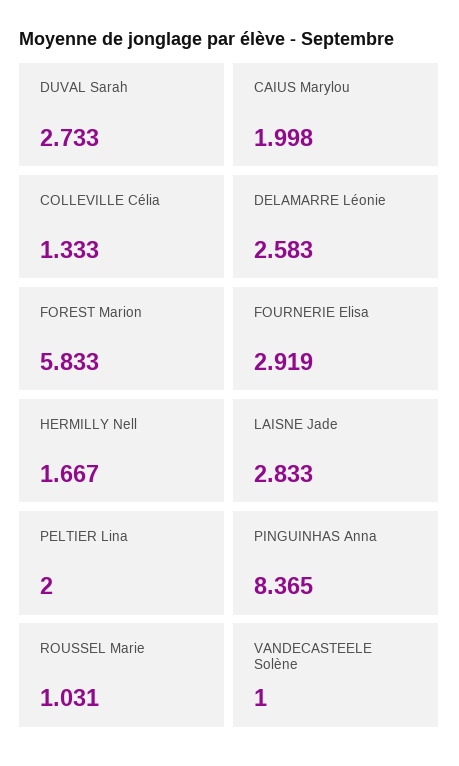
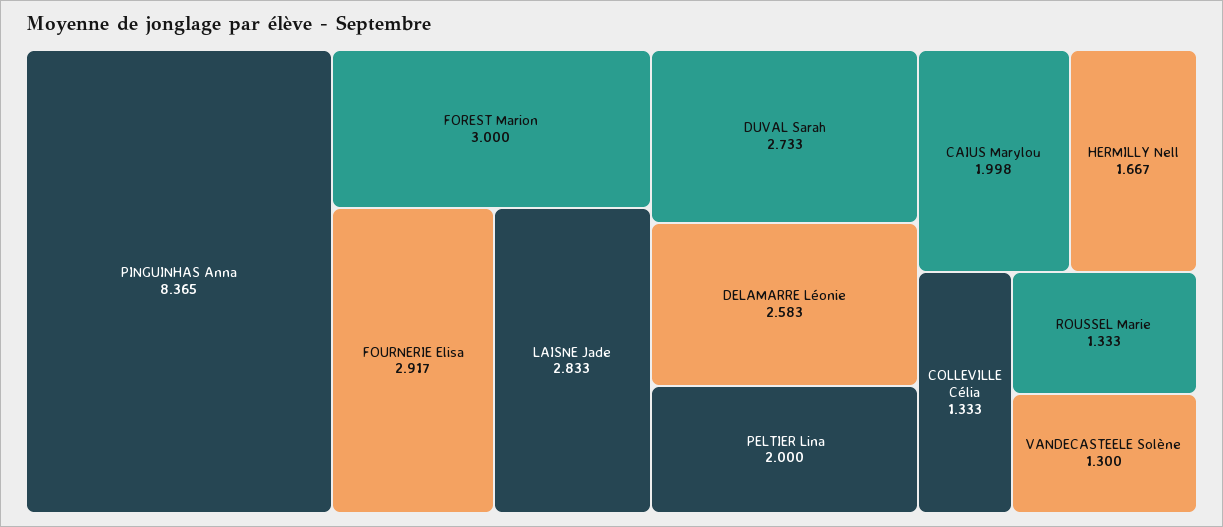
  {
    "DUVAL Sarah": 2.733,
    "CAIUS Marylou": 1.998,
    "COLLEVILLE Célia": 1.333,
    "DELAMARRE Léonie": 2.583,
-   "FOREST Marion": 5.833,
+   "FOREST Marion": 3,
-   "FOURNERIE Elisa": 2.919,
+   "FOURNERIE Elisa": 2.917,
    "HERMILLY Nell": 1.667,
    "LAISNE Jade": 2.833,
    "PELTIER Lina": 2,
    "PINGUINHAS Anna": 8.365,
-   "ROUSSEL Marie": 1.031,
+   "ROUSSEL Marie": 1.333,
-   "VANDECASTEELE Solène": 1
+   "VANDECASTEELE Solène": 1.3
  }

